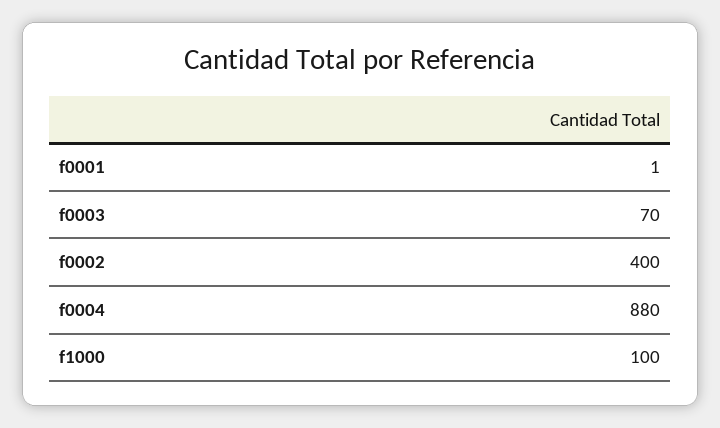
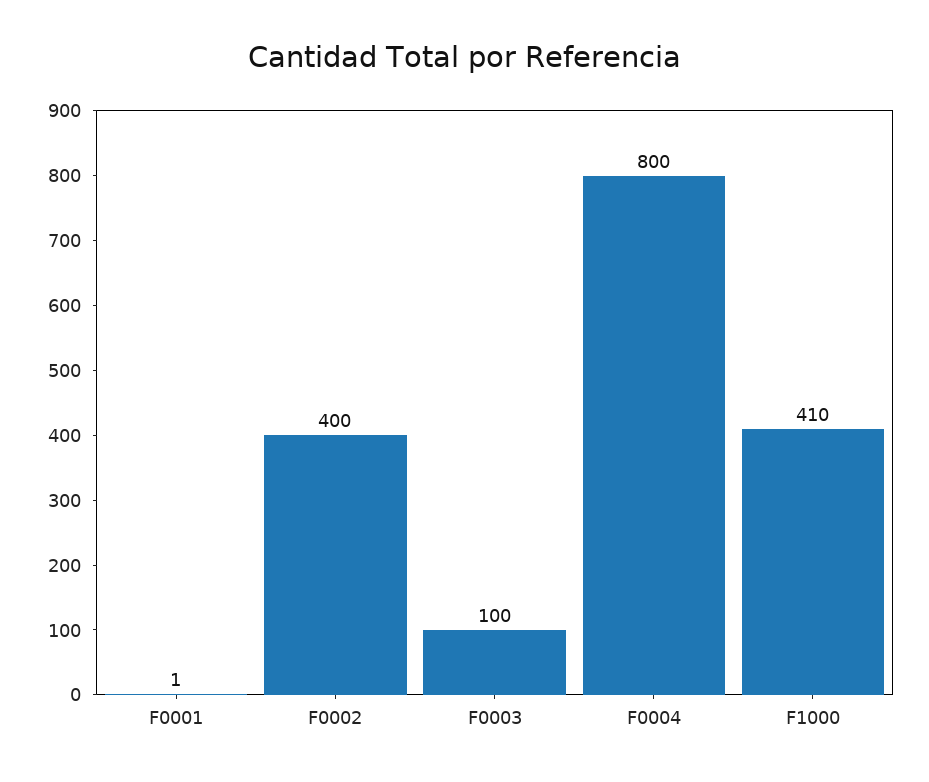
  {
    "f0001": 1,
-   "f0003": 70,
+   "f0003": 100,
    "f0002": 400,
-   "f0004": 880,
+   "f0004": 800,
-   "f1000": 100
+   "f1000": 410
  }

